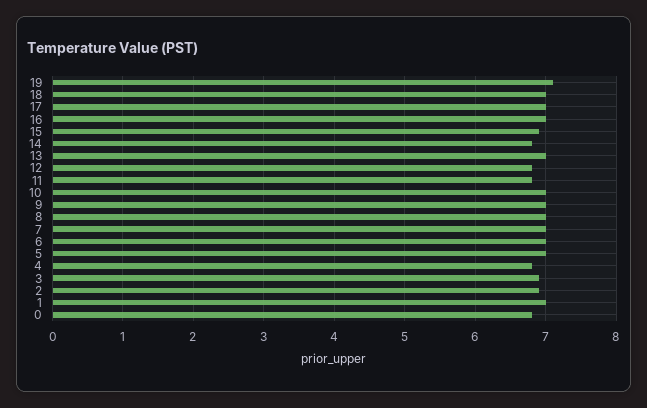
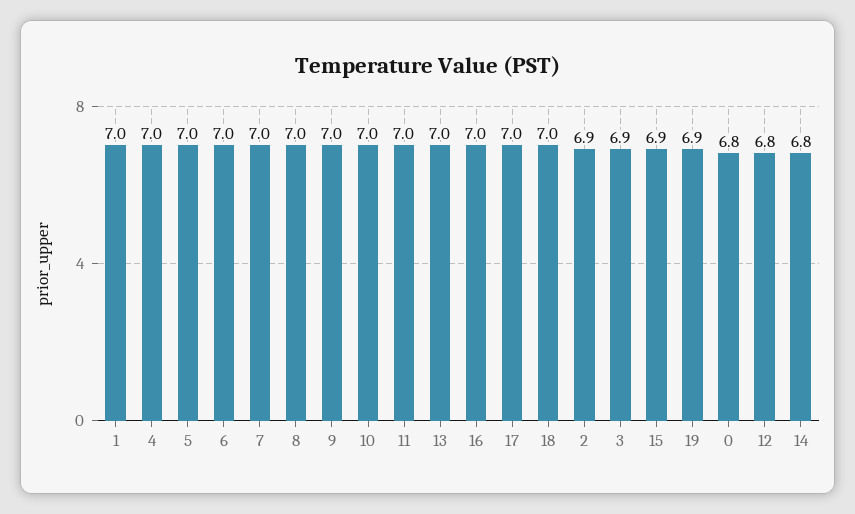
  {
-   "19": 7.1,
+   "19": 6.9,
    "18": 7,
    "17": 7,
    "16": 7,
    "15": 6.9,
    "14": 6.8,
    "13": 7,
    "12": 6.8,
-   "11": 6.8,
+   "11": 7,
    "10": 7,
    "9": 7,
    "8": 7,
    "7": 7,
    "6": 7,
    "5": 7,
-   "4": 6.8,
+   "4": 7,
    "3": 6.9,
    "2": 6.9,
    "1": 7,
    "0": 6.8
  }

